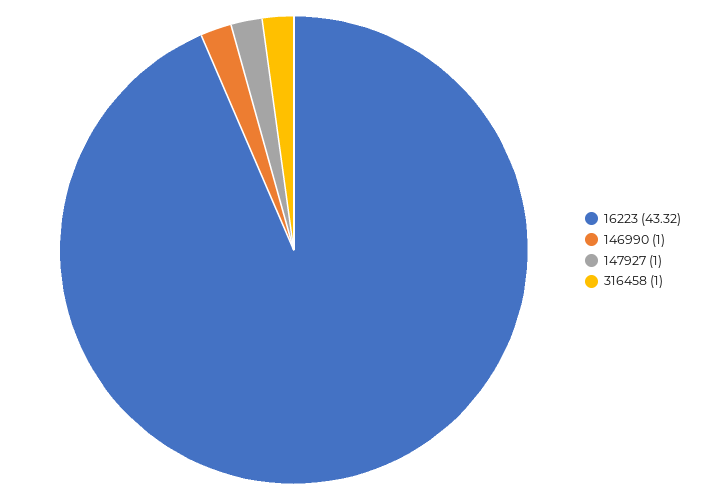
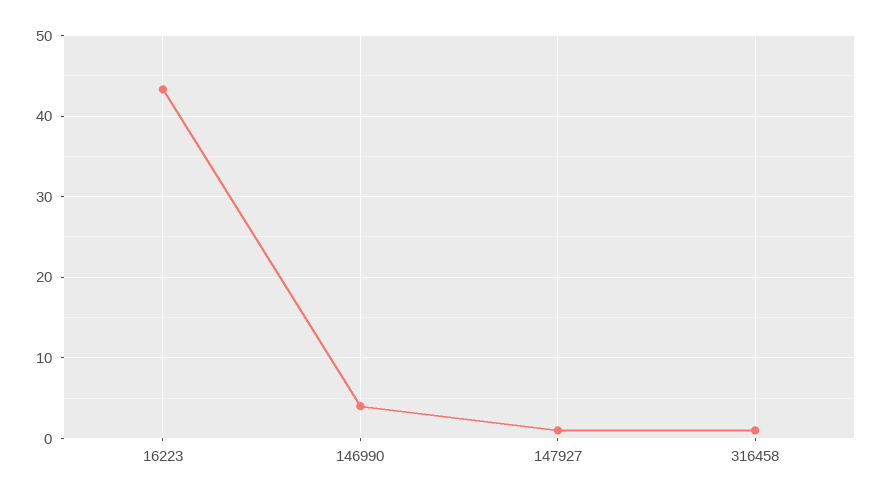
  {
    "16223": 43.32,
-   "146990": 1,
+   "146990": 4,
    "147927": 1,
    "316458": 1
  }

